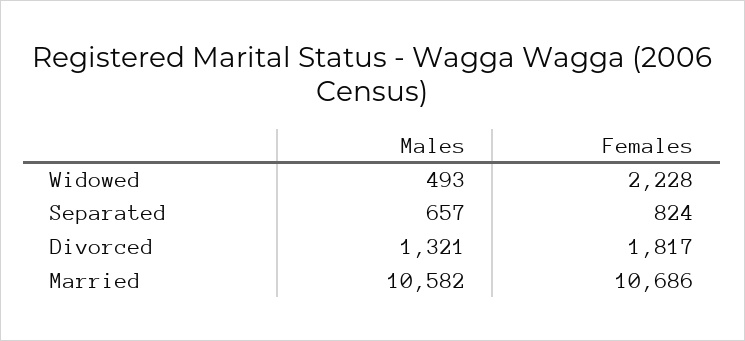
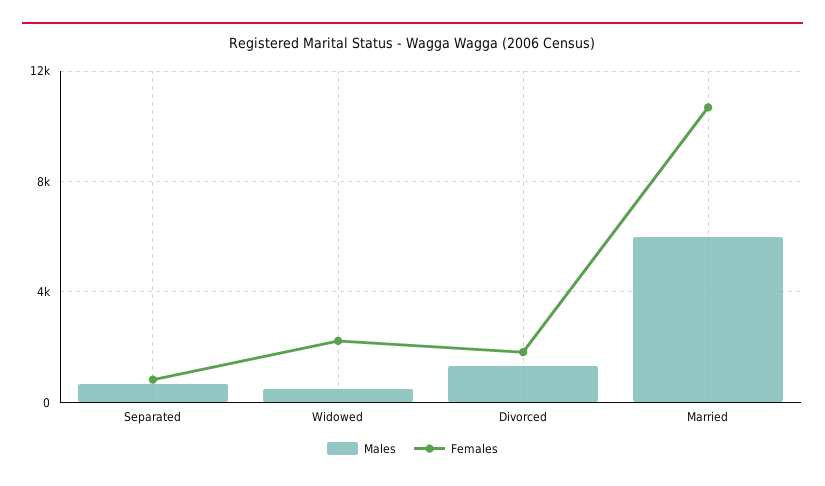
  {
    "Males": {
      "Widowed": 493,
      "Separated": 657,
      "Divorced": 1321,
-     "Married": 10582
+     "Married": 6000
    },
    "Females": {
      "Widowed": 2228,
      "Separated": 824,
      "Divorced": 1817,
      "Married": 10686
    }
  }

